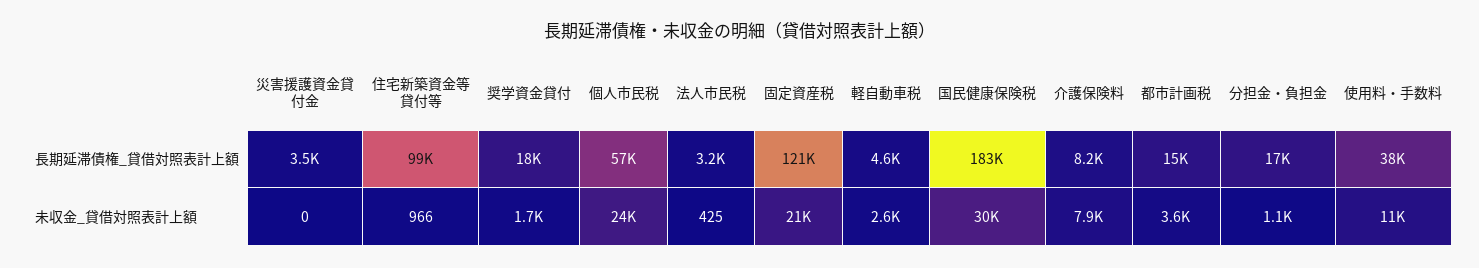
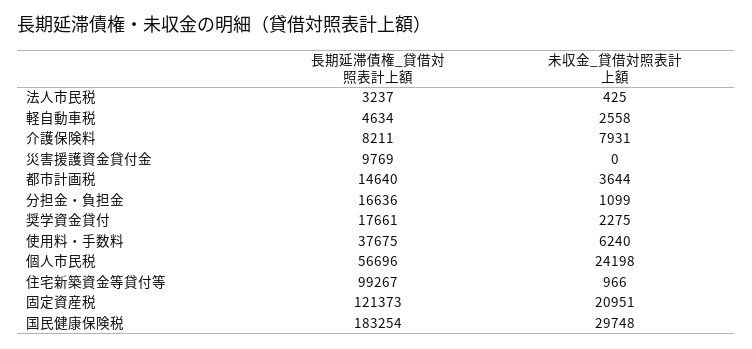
  {
    "災害援護資金貸付金": {
-     "長期延滞債権_貸借対照表計上額": 3500,
+     "長期延滞債権_貸借対照表計上額": 9769,
      "未収金_貸借対照表計上額": 0
    },
    "住宅新築資金等貸付等": {
      "長期延滞債権_貸借対照表計上額": 99267,
      "未収金_貸借対照表計上額": 966
    },
    "奨学資金貸付": {
      "長期延滞債権_貸借対照表計上額": 17661,
-     "未収金_貸借対照表計上額": 1700
+     "未収金_貸借対照表計上額": 2275
    },
    "個人市民税": {
      "長期延滞債権_貸借対照表計上額": 56696,
      "未収金_貸借対照表計上額": 24198
    },
    "法人市民税": {
      "長期延滞債権_貸借対照表計上額": 3237,
      "未収金_貸借対照表計上額": 425
    },
    "固定資産税": {
      "長期延滞債権_貸借対照表計上額": 121373,
      "未収金_貸借対照表計上額": 20951
    },
    "軽自動車税": {
      "長期延滞債権_貸借対照表計上額": 4634,
      "未収金_貸借対照表計上額": 2558
    },
    "国民健康保険税": {
      "長期延滞債権_貸借対照表計上額": 183254,
      "未収金_貸借対照表計上額": 29748
    },
    "介護保険料": {
      "長期延滞債権_貸借対照表計上額": 8211,
      "未収金_貸借対照表計上額": 7931
    },
    "都市計画税": {
      "長期延滞債権_貸借対照表計上額": 14640,
      "未収金_貸借対照表計上額": 3644
    },
    "分担金・負担金": {
      "長期延滞債権_貸借対照表計上額": 16636,
      "未収金_貸借対照表計上額": 1099
    },
    "使用料・手数料": {
      "長期延滞債権_貸借対照表計上額": 37675,
-     "未収金_貸借対照表計上額": 11000
+     "未収金_貸借対照表計上額": 6240
    }
  }

